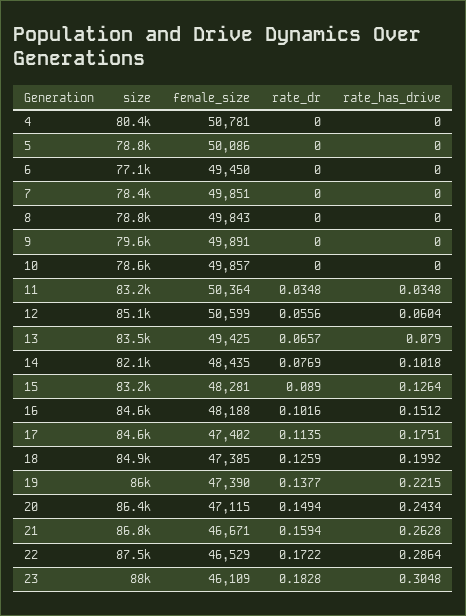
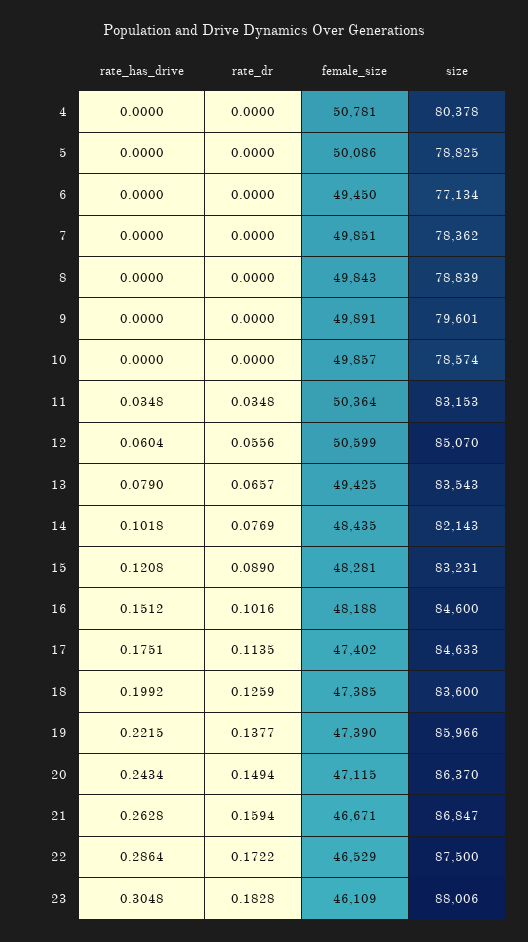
  {
    "size": {
      "4": 80378,
      "5": 78825,
      "6": 77134,
      "7": 78362,
      "8": 78839,
      "9": 79601,
      "10": 78574,
      "11": 83153,
      "12": 85070,
      "13": 83543,
      "14": 82143,
      "15": 83231,
      "16": 84600,
      "17": 84633,
-     "18": 84900,
+     "18": 83600,
      "19": 85966,
      "20": 86370,
      "21": 86847,
      "22": 87500,
      "23": 88006
    },
    "female_size": {
      "4": 50781,
      "5": 50086,
      "6": 49450,
      "7": 49851,
      "8": 49843,
      "9": 49891,
      "10": 49857,
      "11": 50364,
      "12": 50599,
      "13": 49425,
      "14": 48435,
      "15": 48281,
      "16": 48188,
      "17": 47402,
      "18": 47385,
      "19": 47390,
      "20": 47115,
      "21": 46671,
      "22": 46529,
      "23": 46109
    },
    "rate_dr": {
      "4": 0,
      "5": 0,
      "6": 0,
      "7": 0,
      "8": 0,
      "9": 0,
      "10": 0,
      "11": 0.0348,
      "12": 0.0556,
      "13": 0.0657,
      "14": 0.0769,
      "15": 0.089,
      "16": 0.1016,
      "17": 0.1135,
      "18": 0.1259,
      "19": 0.1377,
      "20": 0.1494,
      "21": 0.1594,
      "22": 0.1722,
      "23": 0.1828
    },
    "rate_has_drive": {
      "4": 0,
      "5": 0,
      "6": 0,
      "7": 0,
      "8": 0,
      "9": 0,
      "10": 0,
      "11": 0.0348,
      "12": 0.0604,
      "13": 0.079,
      "14": 0.1018,
-     "15": 0.1264,
+     "15": 0.1208,
      "16": 0.1512,
      "17": 0.1751,
      "18": 0.1992,
      "19": 0.2215,
      "20": 0.2434,
      "21": 0.2628,
      "22": 0.2864,
      "23": 0.3048
    }
  }

